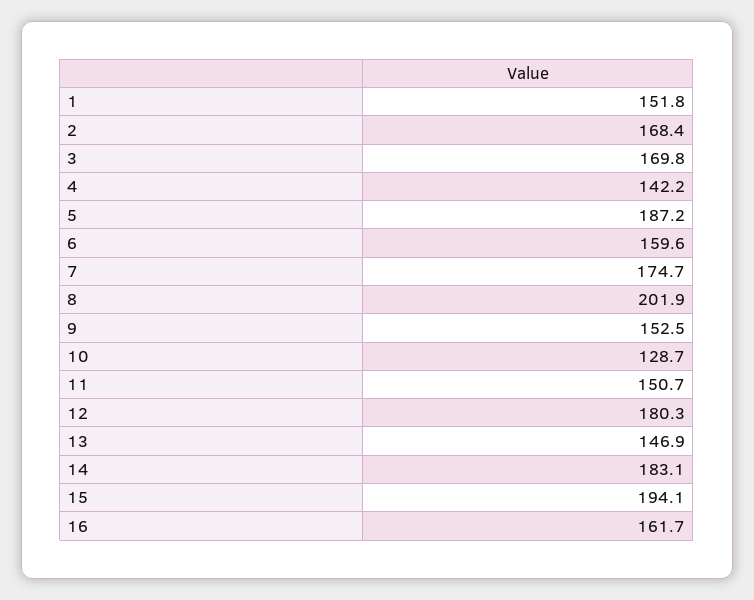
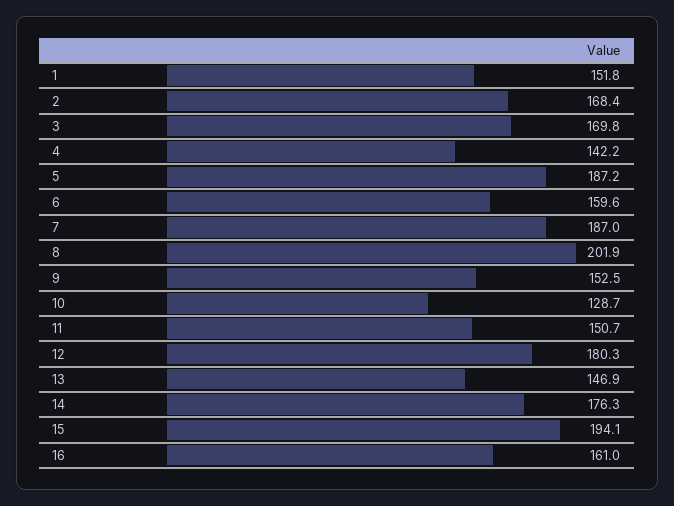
  {
    "1": 151.8,
    "2": 168.4,
    "3": 169.8,
    "4": 142.2,
    "5": 187.2,
    "6": 159.6,
-   "7": 174.7,
+   "7": 187,
    "8": 201.9,
    "9": 152.5,
    "10": 128.7,
    "11": 150.7,
    "12": 180.3,
    "13": 146.9,
-   "14": 183.1,
+   "14": 176.3,
    "15": 194.1,
-   "16": 161.7
+   "16": 161
  }

